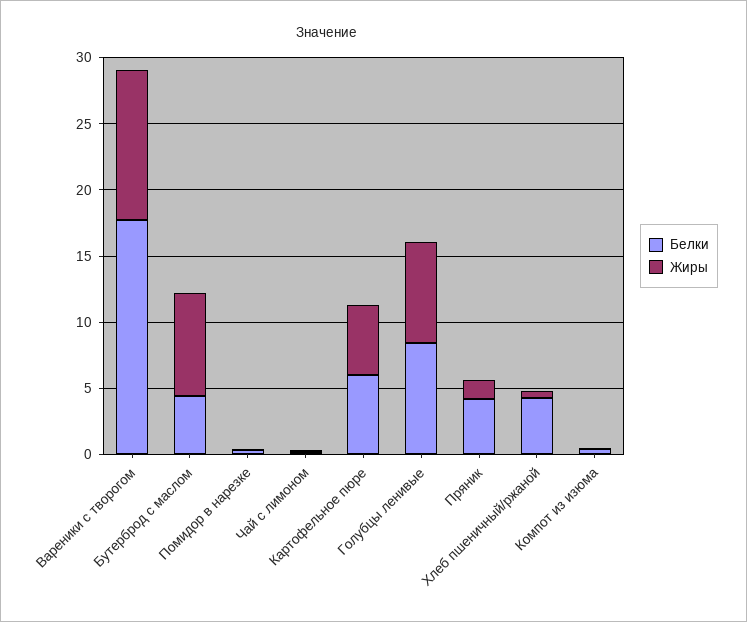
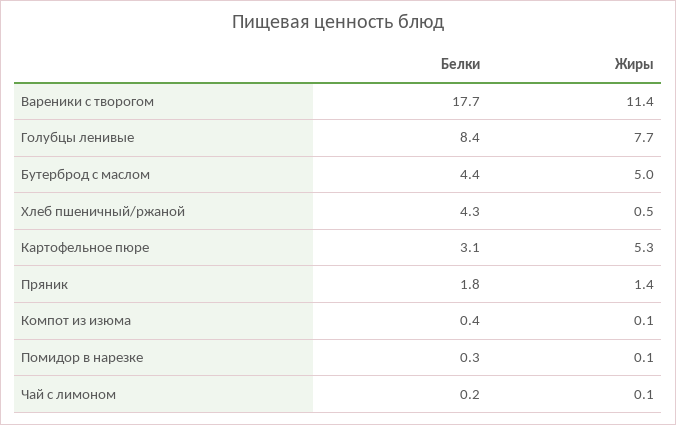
  {
    "Белки": {
      "Вареники с творогом": 17.7,
      "Бутерброд с маслом": 4.4,
      "Помидор в нарезке": 0.3,
      "Чай с лимоном": 0.2,
-     "Картофельное пюре": 6,
+     "Картофельное пюре": 3.1,
      "Голубцы ленивые": 8.4,
-     "Пряник": 4,
+     "Пряник": 1.8,
      "Хлеб пшеничный/ржаной": 4.3,
      "Компот из изюма": 0.4
    },
    "Жиры": {
      "Вареники с творогом": 11.4,
-     "Бутерброд с маслом": 8,
+     "Бутерброд с маслом": 5,
      "Помидор в нарезке": 0.1,
      "Чай с лимоном": 0.1,
      "Картофельное пюре": 5.3,
      "Голубцы ленивые": 7.7,
      "Пряник": 1.4,
      "Хлеб пшеничный/ржаной": 0.5,
      "Компот из изюма": 0.1
    }
  }

